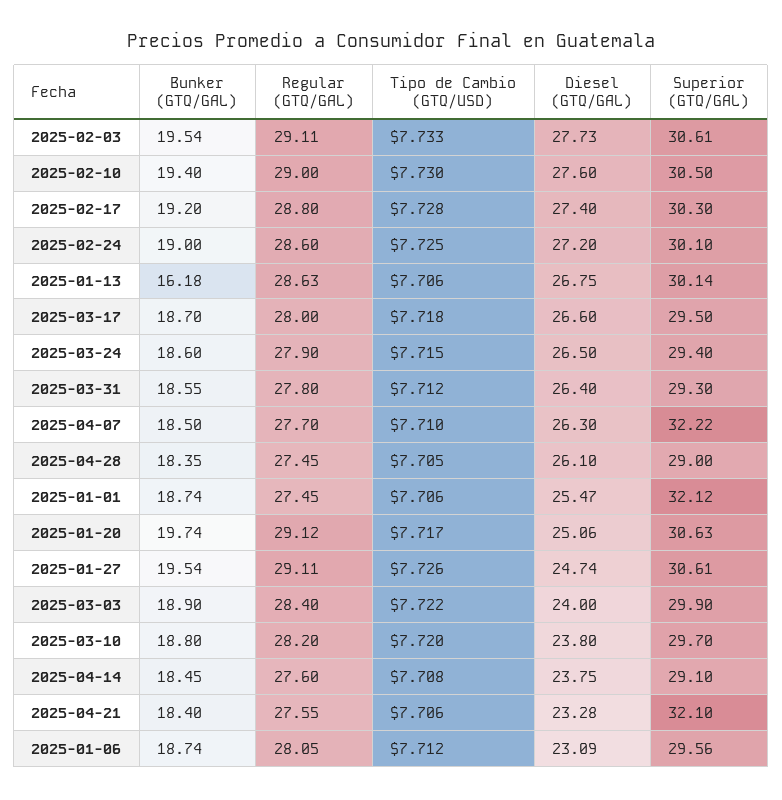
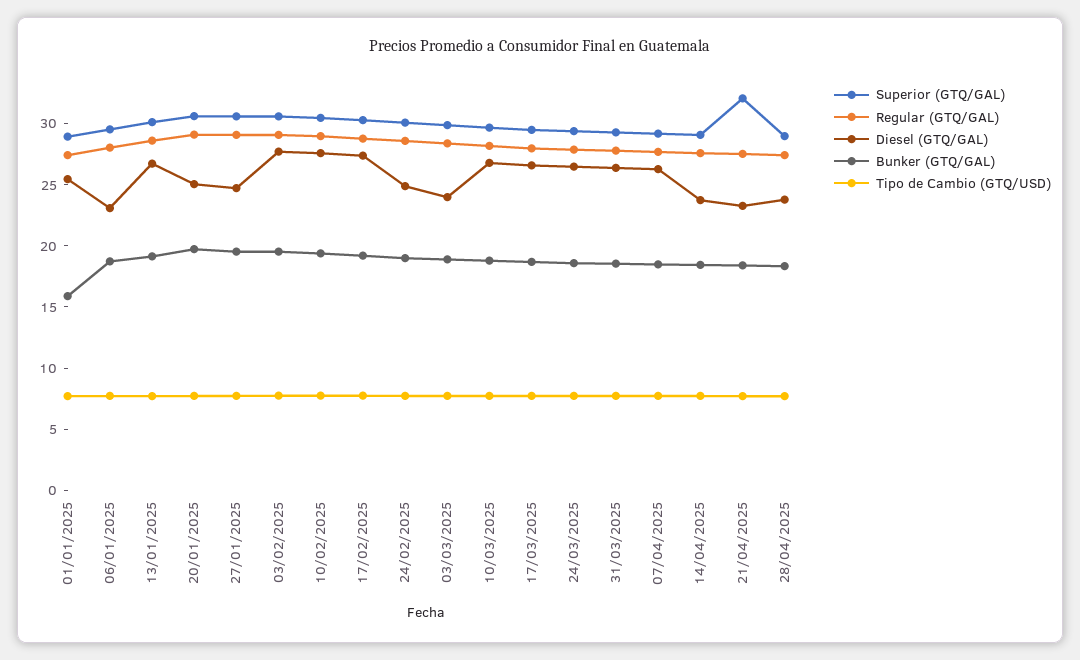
  {
    "Bunker (GTQ/GAL)": {
      "2025-02-03": 19.54,
      "2025-02-10": 19.4,
      "2025-02-17": 19.2,
      "2025-02-24": 19,
-     "2025-01-13": 16.18,
+     "2025-01-13": 19,
      "2025-03-17": 18.7,
      "2025-03-24": 18.6,
      "2025-03-31": 18.55,
      "2025-04-07": 18.5,
      "2025-04-28": 18.35,
-     "2025-01-01": 18.74,
+     "2025-01-01": 16,
      "2025-01-20": 19.74,
      "2025-01-27": 19.54,
      "2025-03-03": 18.9,
      "2025-03-10": 18.8,
      "2025-04-14": 18.45,
      "2025-04-21": 18.4,
      "2025-01-06": 18.74
    },
    "Regular (GTQ/GAL)": {
      "2025-02-03": 29.11,
      "2025-02-10": 29,
      "2025-02-17": 28.8,
      "2025-02-24": 28.6,
      "2025-01-13": 28.63,
      "2025-03-17": 28,
      "2025-03-24": 27.9,
      "2025-03-31": 27.8,
      "2025-04-07": 27.7,
      "2025-04-28": 27.45,
      "2025-01-01": 27.45,
      "2025-01-20": 29.12,
      "2025-01-27": 29.11,
      "2025-03-03": 28.4,
      "2025-03-10": 28.2,
      "2025-04-14": 27.6,
      "2025-04-21": 27.55,
      "2025-01-06": 28.05
    },
    "Tipo de Cambio (GTQ/USD)": {
      "2025-02-03": 7.733,
      "2025-02-10": 7.73,
      "2025-02-17": 7.728,
      "2025-02-24": 7.725,
      "2025-01-13": 7.706,
      "2025-03-17": 7.718,
      "2025-03-24": 7.715,
      "2025-03-31": 7.712,
      "2025-04-07": 7.71,
      "2025-04-28": 7.705,
      "2025-01-01": 7.706,
      "2025-01-20": 7.717,
      "2025-01-27": 7.726,
      "2025-03-03": 7.722,
      "2025-03-10": 7.72,
      "2025-04-14": 7.708,
      "2025-04-21": 7.706,
      "2025-01-06": 7.712
    },
    "Diesel (GTQ/GAL)": {
      "2025-02-03": 27.73,
      "2025-02-10": 27.6,
      "2025-02-17": 27.4,
-     "2025-02-24": 27.2,
+     "2025-02-24": 25,
      "2025-01-13": 26.75,
      "2025-03-17": 26.6,
      "2025-03-24": 26.5,
      "2025-03-31": 26.4,
      "2025-04-07": 26.3,
-     "2025-04-28": 26.1,
+     "2025-04-28": 24,
      "2025-01-01": 25.47,
      "2025-01-20": 25.06,
      "2025-01-27": 24.74,
      "2025-03-03": 24,
-     "2025-03-10": 23.8,
+     "2025-03-10": 27,
      "2025-04-14": 23.75,
      "2025-04-21": 23.28,
      "2025-01-06": 23.09
    },
    "Superior (GTQ/GAL)": {
      "2025-02-03": 30.61,
      "2025-02-10": 30.5,
      "2025-02-17": 30.3,
      "2025-02-24": 30.1,
      "2025-01-13": 30.14,
      "2025-03-17": 29.5,
      "2025-03-24": 29.4,
      "2025-03-31": 29.3,
-     "2025-04-07": 32.22,
+     "2025-04-07": 29,
      "2025-04-28": 29,
-     "2025-01-01": 32.12,
+     "2025-01-01": 29,
      "2025-01-20": 30.63,
      "2025-01-27": 30.61,
      "2025-03-03": 29.9,
      "2025-03-10": 29.7,
      "2025-04-14": 29.1,
      "2025-04-21": 32.1,
      "2025-01-06": 29.56
    }
  }

